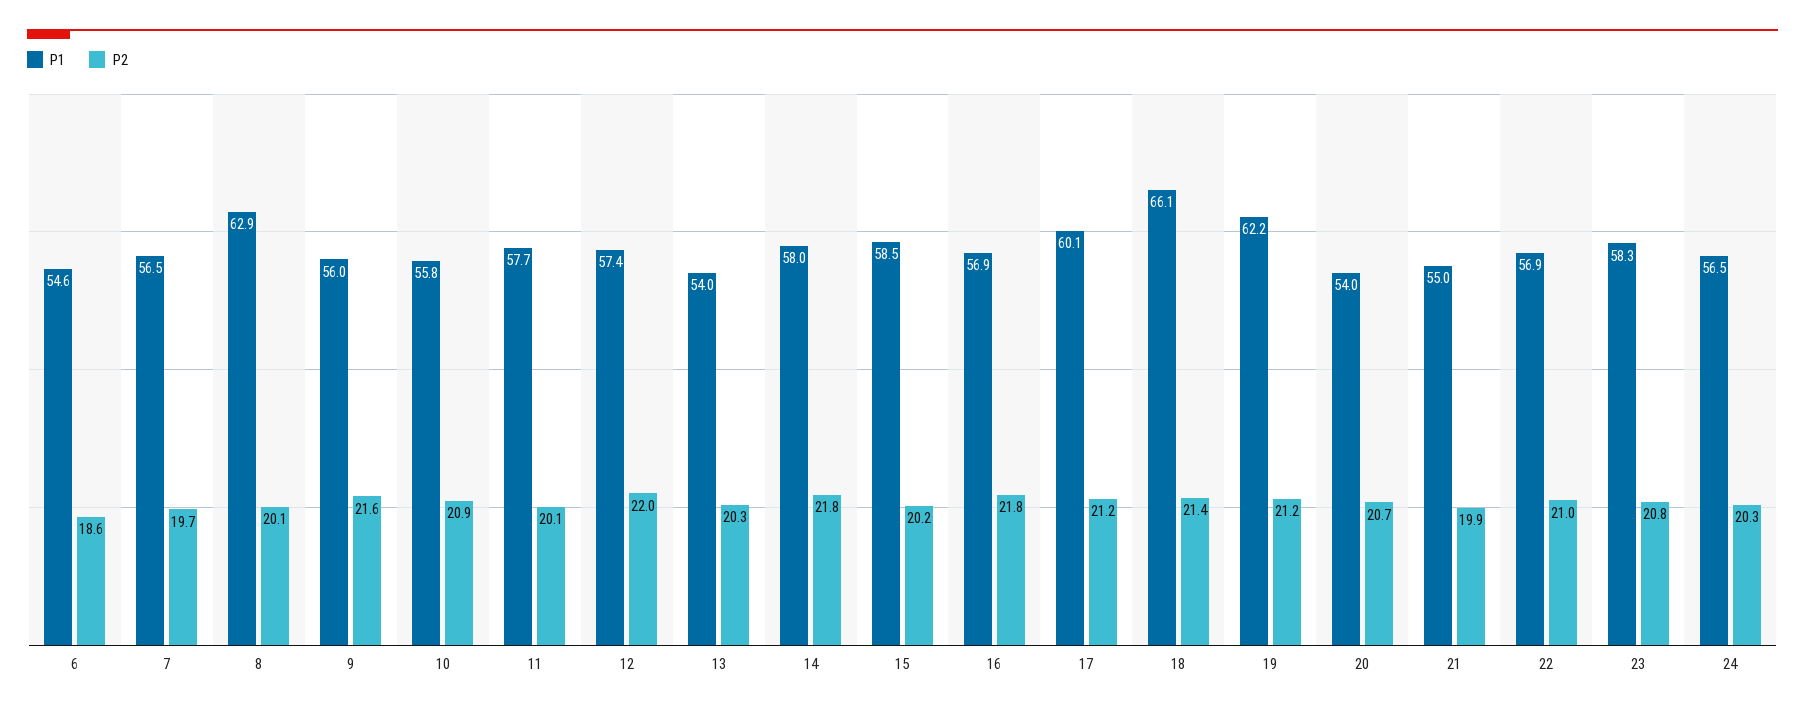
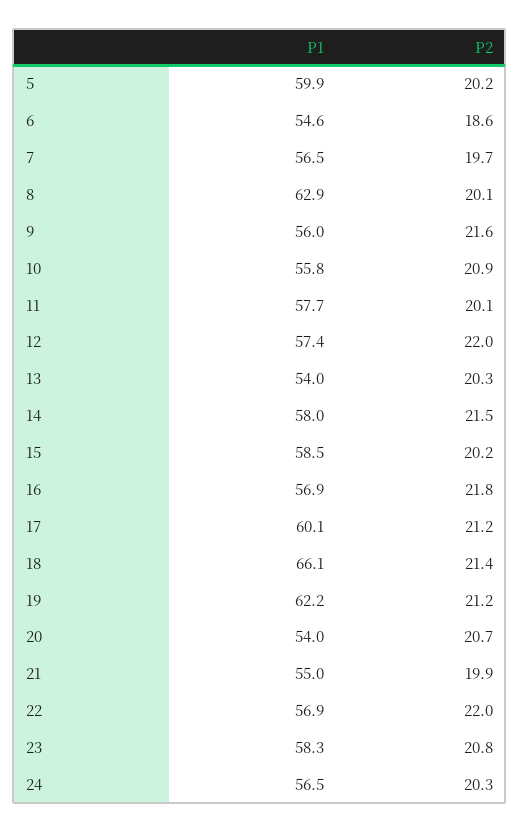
  {
    "P1": {
      "6": 54.6,
      "7": 56.5,
      "8": 62.9,
      "9": 56,
      "10": 55.8,
      "11": 57.7,
      "12": 57.4,
      "13": 54,
      "14": 58,
      "15": 58.5,
      "16": 56.9,
      "17": 60.1,
      "18": 66.1,
      "19": 62.2,
      "20": 54,
      "21": 55,
      "22": 56.9,
      "23": 58.3,
-     "24": 56.5
+     "24": 56.5,
+     "5": 59.9
    },
    "P2": {
      "6": 18.6,
      "7": 19.7,
      "8": 20.1,
      "9": 21.6,
      "10": 20.9,
      "11": 20.1,
      "12": 22,
      "13": 20.3,
-     "14": 21.8,
+     "14": 21.5,
      "15": 20.2,
      "16": 21.8,
      "17": 21.2,
      "18": 21.4,
      "19": 21.2,
      "20": 20.7,
      "21": 19.9,
-     "22": 21,
+     "22": 22,
      "23": 20.8,
-     "24": 20.3
+     "24": 20.3,
+     "5": 20.2
    }
  }

